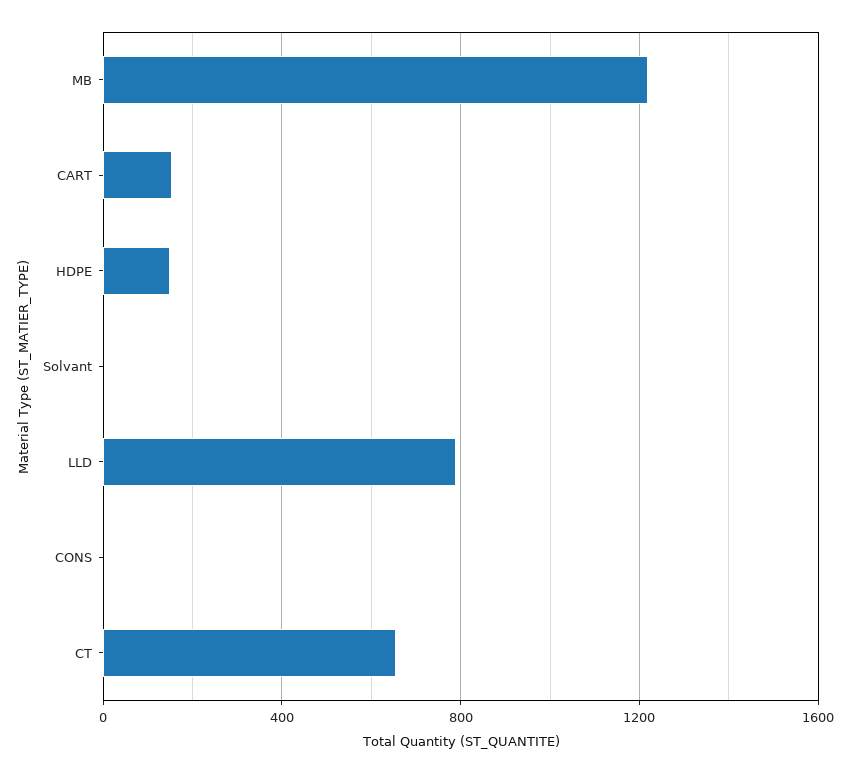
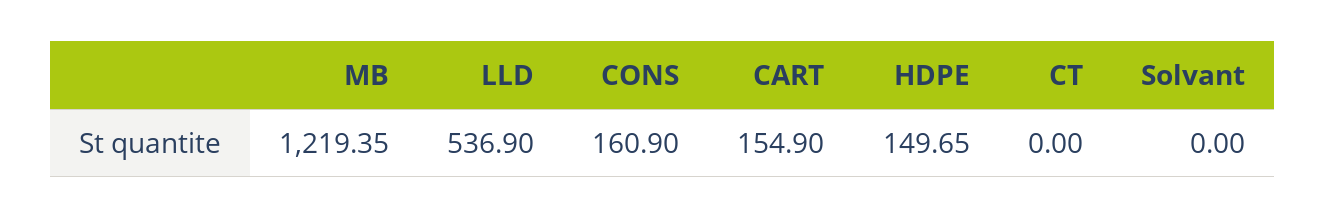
  {
    "MB": 1219.35,
    "CART": 154.9,
    "HDPE": 149.65,
    "Solvant": 0,
-   "LLD": 800,
+   "LLD": 536.9,
-   "CONS": 0,
+   "CONS": 160.9,
-   "CT": 650
+   "CT": 0
  }

